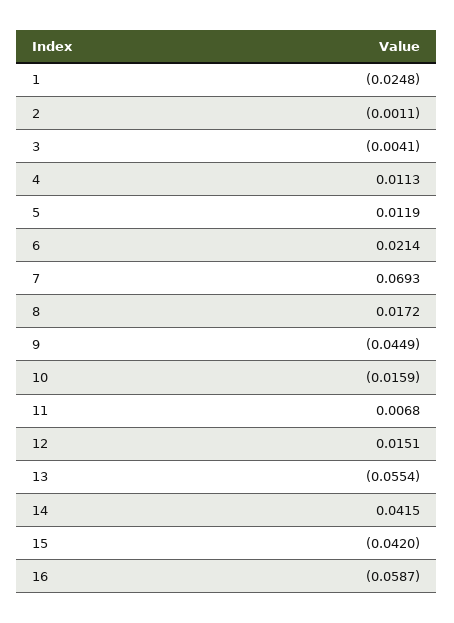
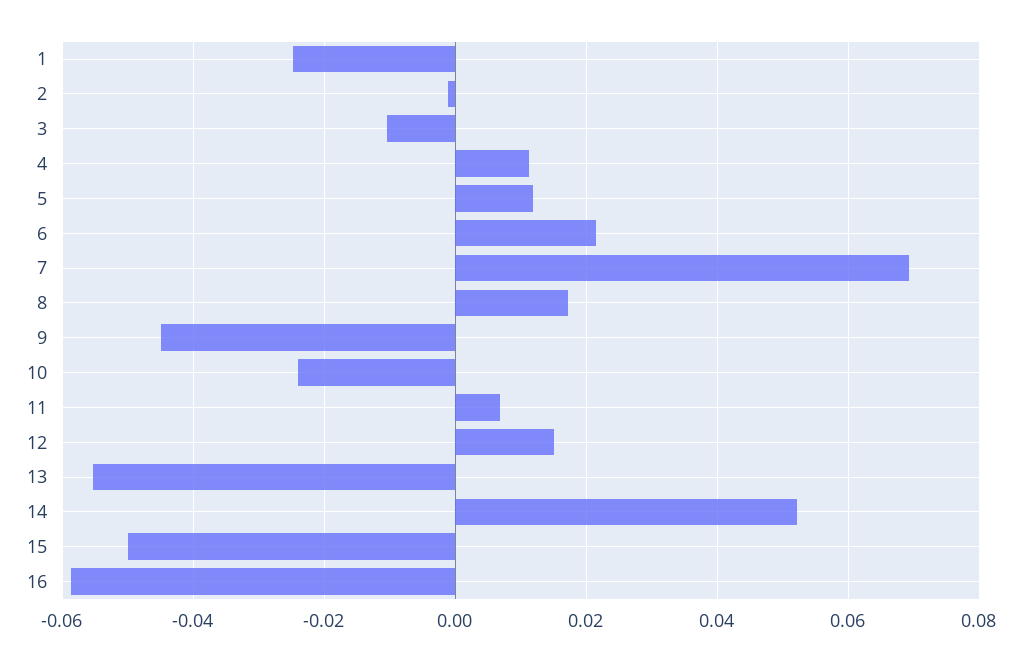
  {
    "1": -0.0248,
    "2": -0.0011,
-   "3": -0.0041,
+   "3": -0.01,
    "4": 0.0113,
    "5": 0.0119,
    "6": 0.0214,
    "7": 0.0693,
    "8": 0.0172,
    "9": -0.0449,
-   "10": -0.0159,
+   "10": -0.024,
    "11": 0.0068,
    "12": 0.0151,
    "13": -0.0554,
-   "14": 0.0415,
+   "14": 0.052,
-   "15": -0.042,
+   "15": -0.05,
    "16": -0.0587
  }

